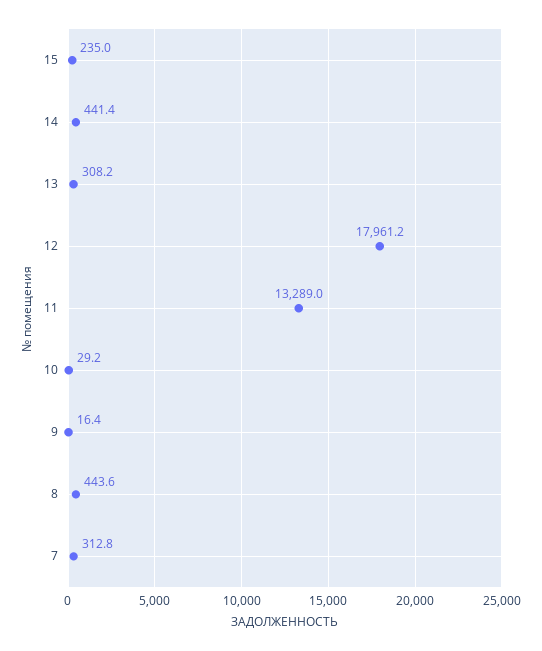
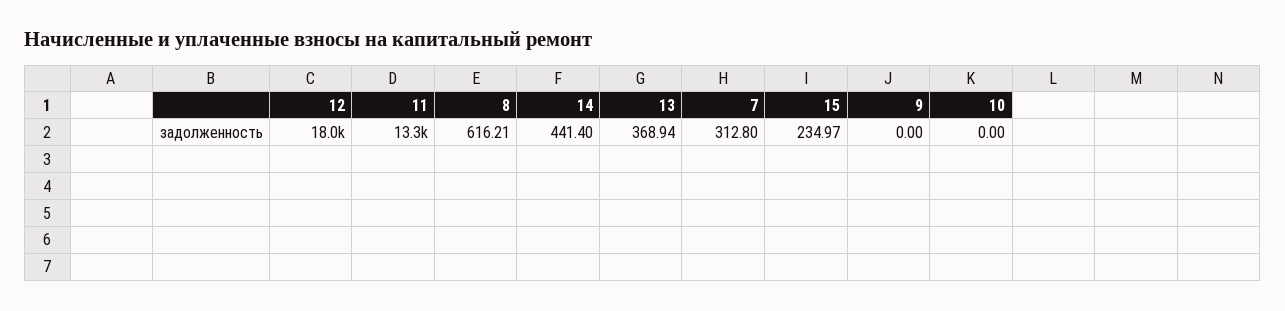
  {
    "15": 234.97,
    "14": 441.4,
-   "13": 308.2,
+   "13": 368.94,
    "12": 17961.2,
    "11": 13289,
-   "10": 29.2,
+   "10": 0,
-   "9": 16.4,
+   "9": 0,
-   "8": 443.6,
+   "8": 616.21,
    "7": 312.8
  }

